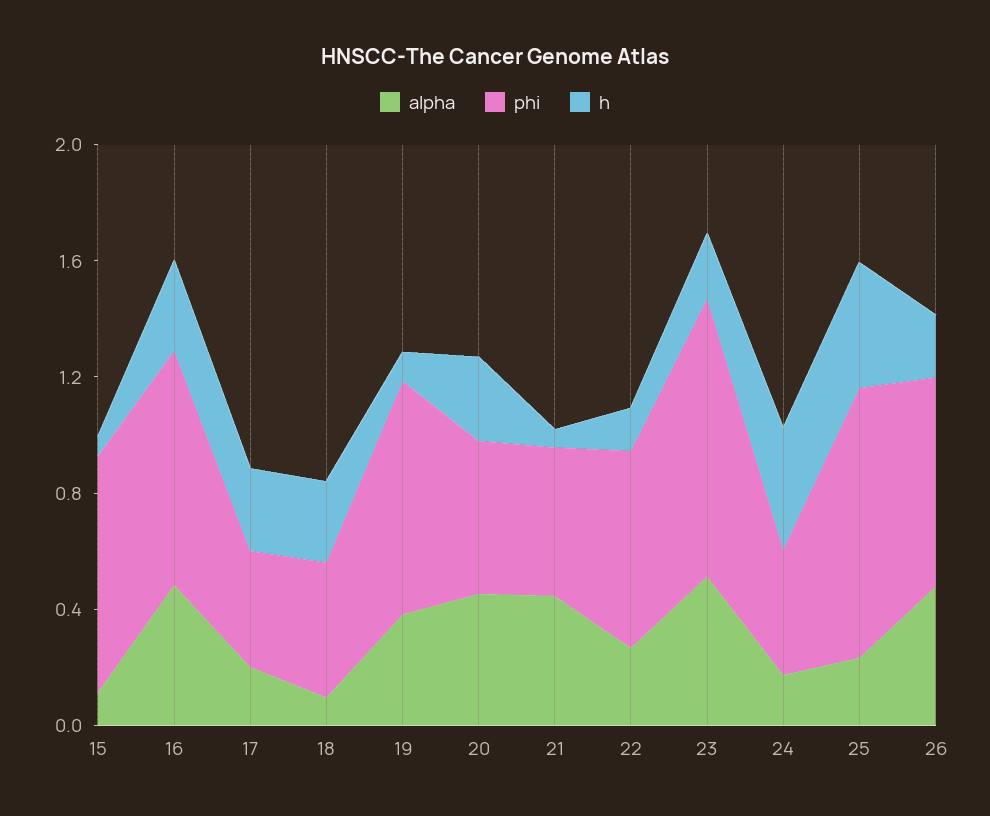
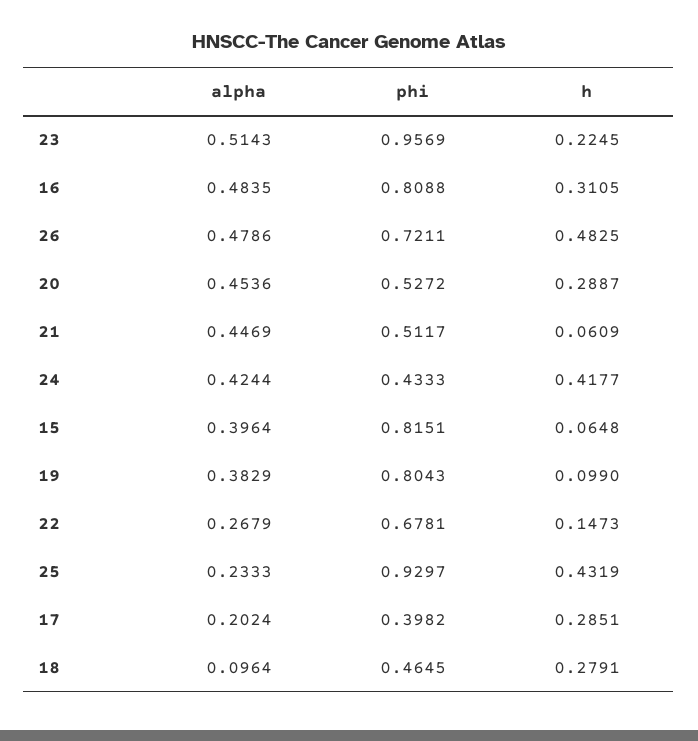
  {
    "alpha": {
-     "15": 0.1,
+     "15": 0.3964,
      "16": 0.4835,
      "17": 0.2024,
      "18": 0.0964,
      "19": 0.3829,
      "20": 0.4536,
      "21": 0.4469,
      "22": 0.2679,
      "23": 0.5143,
-     "24": 0.2,
+     "24": 0.4244,
      "25": 0.2333,
      "26": 0.4786
    },
    "phi": {
      "15": 0.8151,
      "16": 0.8088,
      "17": 0.3982,
      "18": 0.4645,
      "19": 0.8043,
      "20": 0.5272,
      "21": 0.5117,
      "22": 0.6781,
      "23": 0.9569,
      "24": 0.4333,
      "25": 0.9297,
      "26": 0.7211
    },
    "h": {
      "15": 0.0648,
      "16": 0.3105,
      "17": 0.2851,
      "18": 0.2791,
      "19": 0.099,
      "20": 0.2887,
      "21": 0.0609,
      "22": 0.1473,
      "23": 0.2245,
      "24": 0.4177,
      "25": 0.4319,
-     "26": 0.2
+     "26": 0.4825
    }
  }

